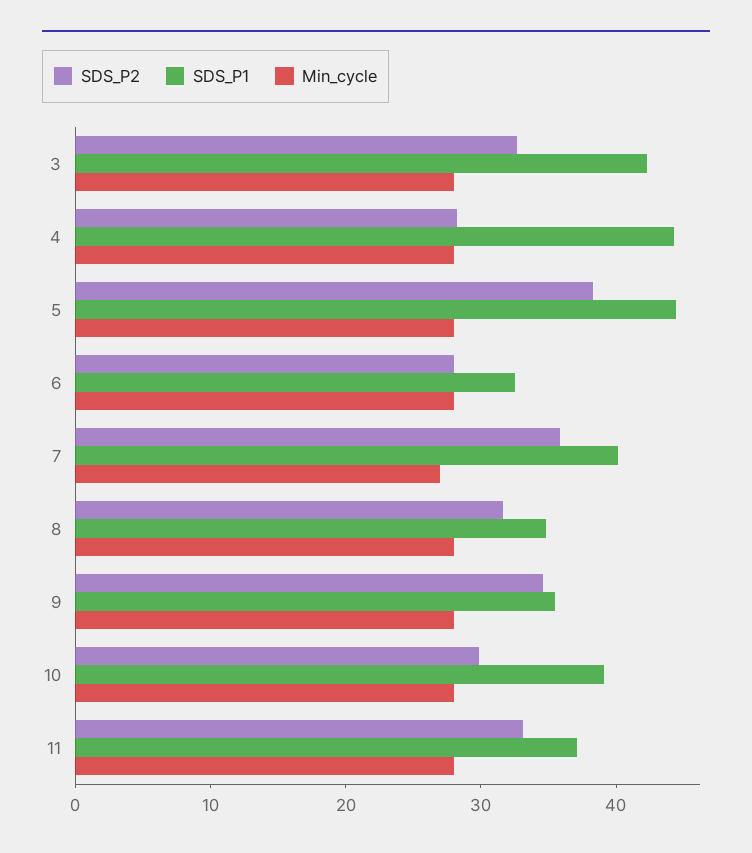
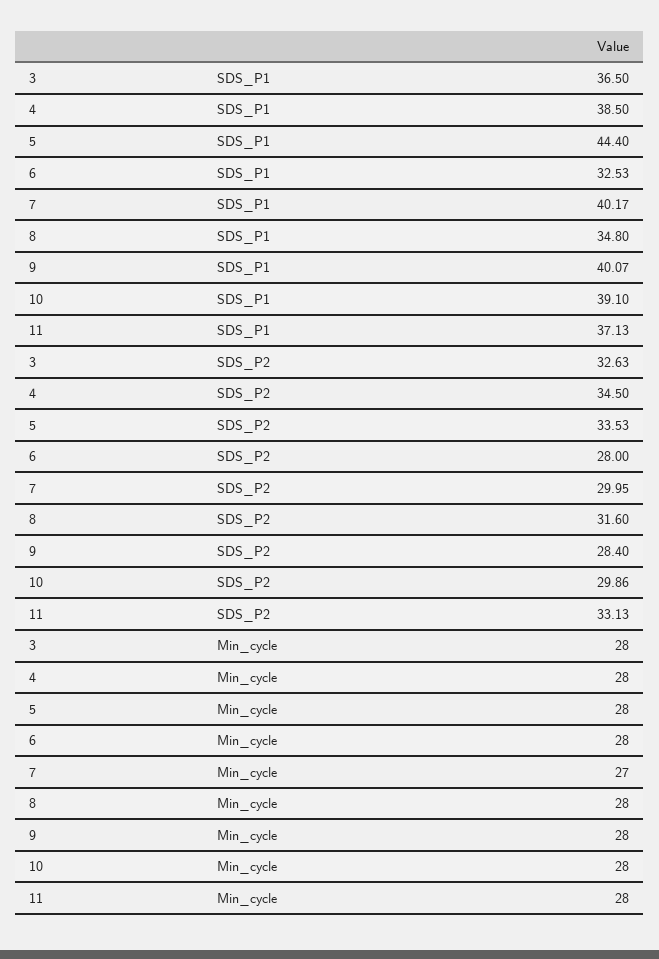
  {
    "SDS_P2": {
      "3": 32.63,
-     "4": 28,
+     "4": 34.5,
-     "5": 38,
+     "5": 33.53,
      "6": 28,
-     "7": 36,
+     "7": 29.95,
      "8": 31.6,
-     "9": 34,
+     "9": 28.4,
      "10": 29.86,
      "11": 33.13
    },
    "SDS_P1": {
-     "3": 42,
+     "3": 36.5,
-     "4": 44,
+     "4": 38.5,
      "5": 44.4,
      "6": 32.53,
      "7": 40.17,
      "8": 34.8,
-     "9": 36,
+     "9": 40.07,
      "10": 39.1,
      "11": 37.13
    },
    "Min_cycle": {
      "3": 28,
      "4": 28,
      "5": 28,
      "6": 28,
      "7": 27,
      "8": 28,
      "9": 28,
      "10": 28,
      "11": 28
    }
  }

